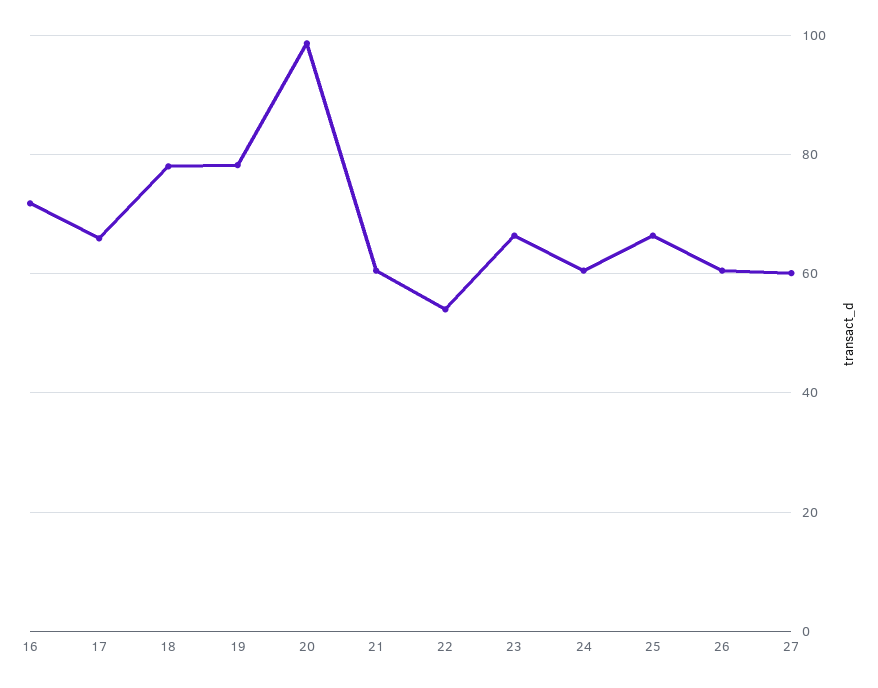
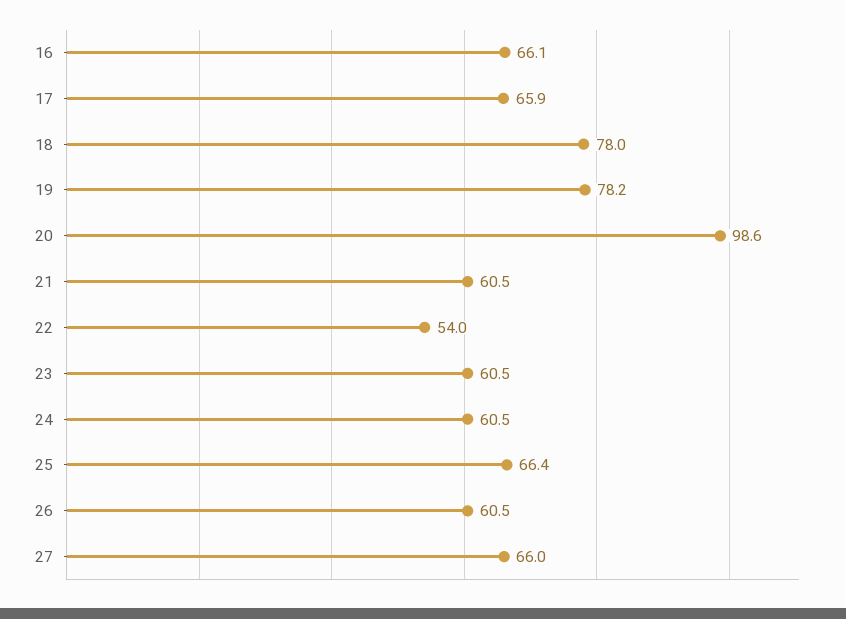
  {
-   "16": 72,
+   "16": 66.1,
    "17": 65.9,
    "18": 78,
    "19": 78.2,
    "20": 98.6,
    "21": 60.5,
    "22": 54,
-   "23": 66,
+   "23": 60.5,
    "24": 60.5,
    "25": 66.4,
    "26": 60.5,
-   "27": 60
+   "27": 66
  }

